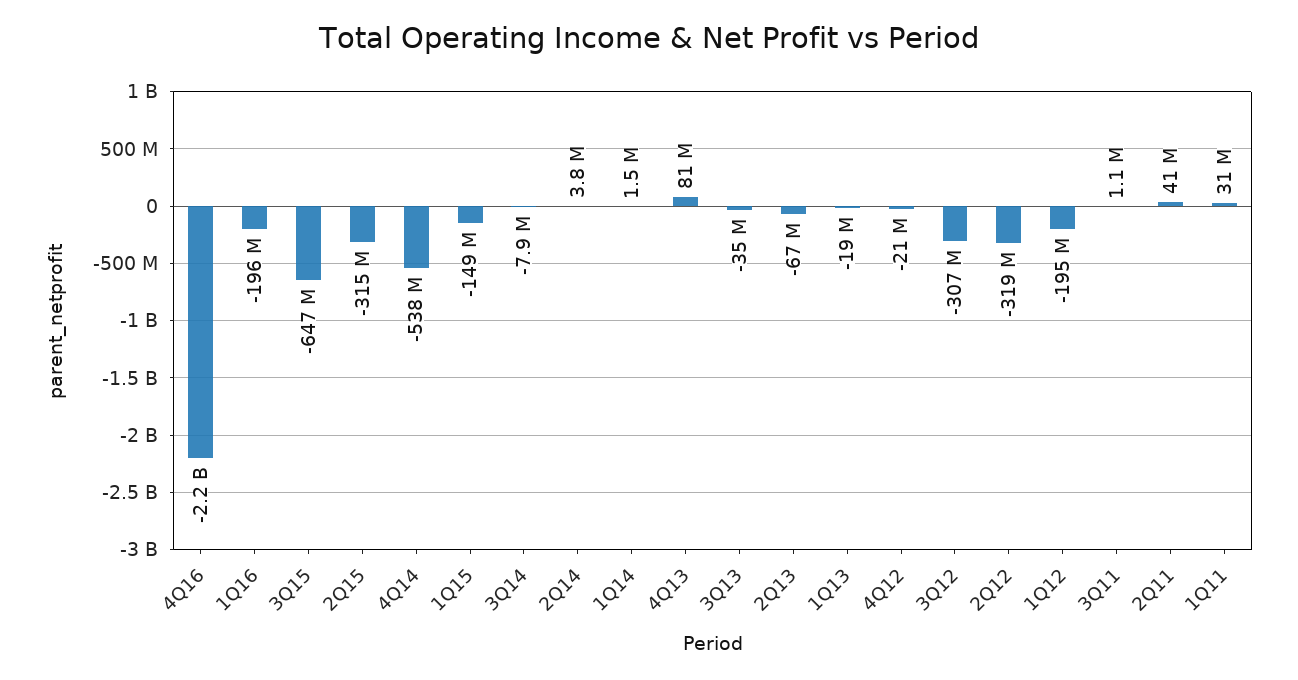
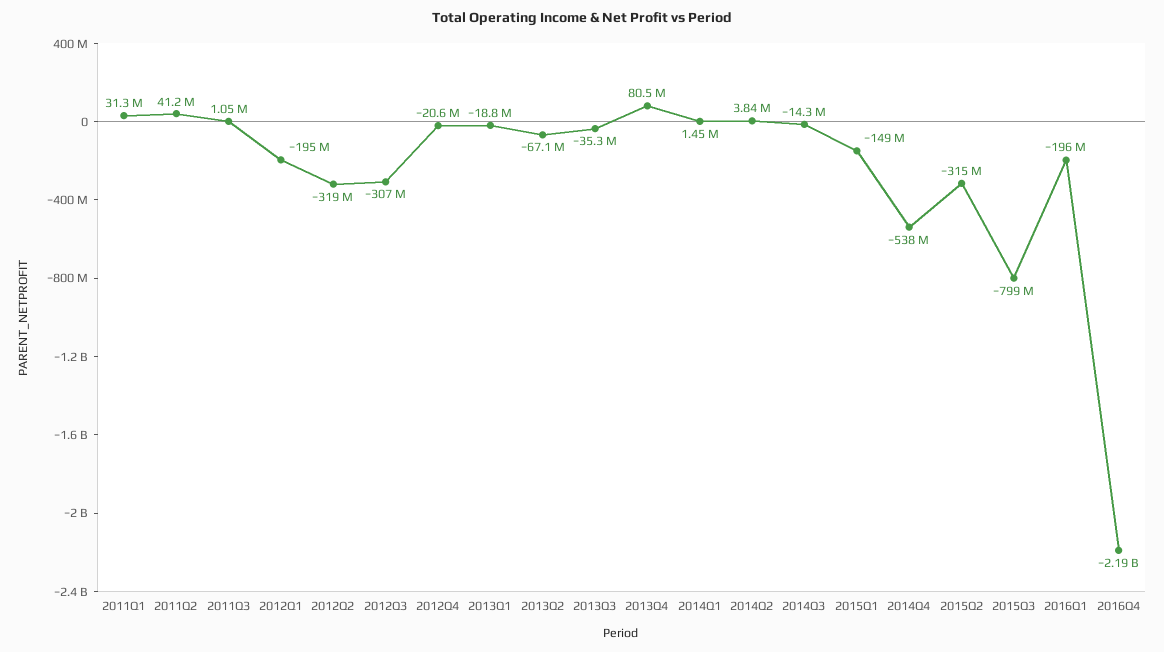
  {
    "4Q16": -2190000000,
    "1Q16": -196000000,
-   "3Q15": -647000000,
+   "3Q15": -799000000,
    "2Q15": -315000000,
    "4Q14": -538000000,
    "1Q15": -149000000,
-   "3Q14": -7900000,
+   "3Q14": -14300000,
    "2Q14": 3840000,
    "1Q14": 1450000,
    "4Q13": 80500000,
    "3Q13": -35300000,
    "2Q13": -67100000,
    "1Q13": -18800000,
    "4Q12": -20600000,
    "3Q12": -307000000,
    "2Q12": -319000000,
    "1Q12": -195000000,
    "3Q11": 1050000,
    "2Q11": 41200000,
    "1Q11": 31300000
  }

